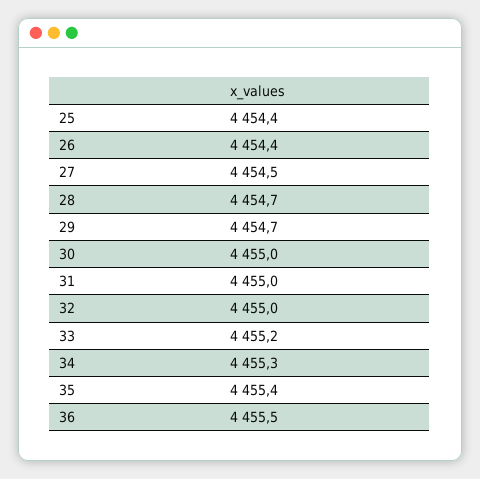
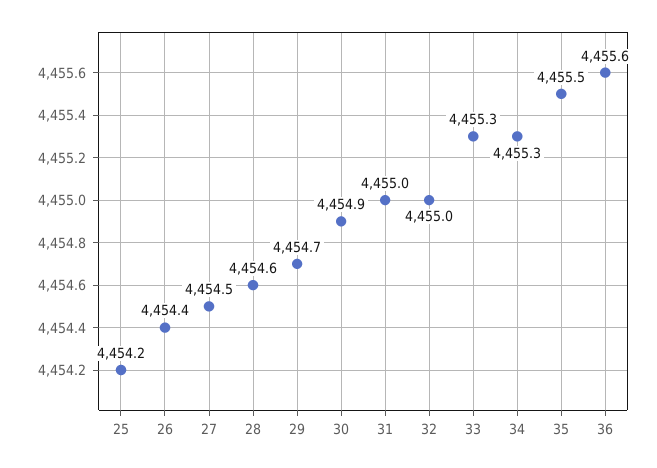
  {
-   "25": 4454.4,
+   "25": 4454.2,
    "26": 4454.4,
    "27": 4454.5,
-   "28": 4454.7,
+   "28": 4454.6,
    "29": 4454.7,
-   "30": 4455,
+   "30": 4454.9,
    "31": 4455,
    "32": 4455,
-   "33": 4455.2,
+   "33": 4455.3,
    "34": 4455.3,
-   "35": 4455.4,
+   "35": 4455.5,
-   "36": 4455.5
+   "36": 4455.6
  }

